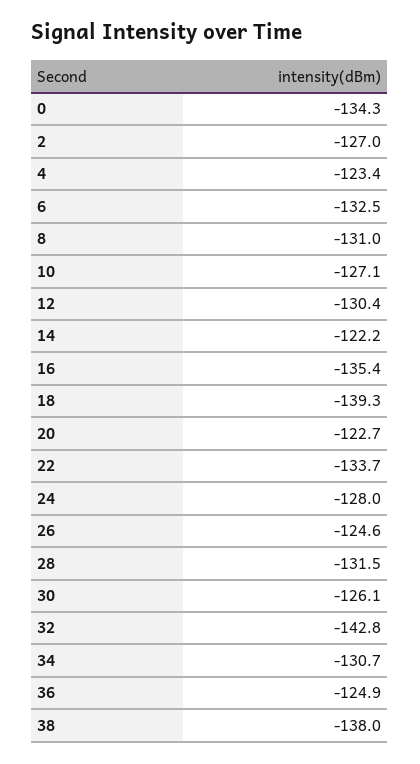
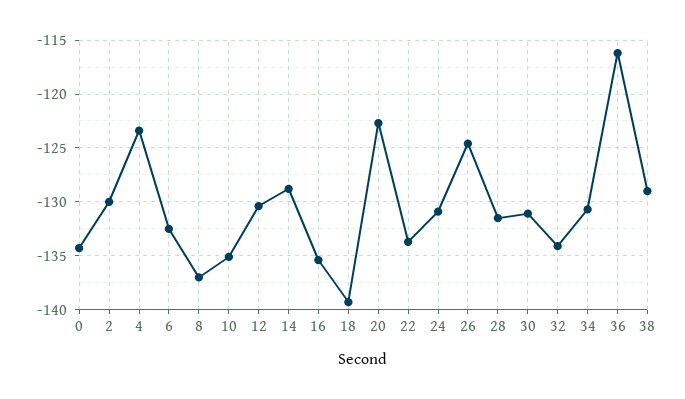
  {
    "0": -134.3,
-   "2": -127,
+   "2": -130,
    "4": -123.4,
    "6": -132.5,
-   "8": -131,
+   "8": -137,
-   "10": -127.1,
+   "10": -135,
    "12": -130.4,
-   "14": -122.2,
+   "14": -129,
    "16": -135.4,
    "18": -139.3,
    "20": -122.7,
    "22": -133.7,
-   "24": -128,
+   "24": -131,
    "26": -124.6,
    "28": -131.5,
-   "30": -126.1,
+   "30": -131,
-   "32": -142.8,
+   "32": -134,
    "34": -130.7,
-   "36": -124.9,
+   "36": -116,
-   "38": -138
+   "38": -129
  }

